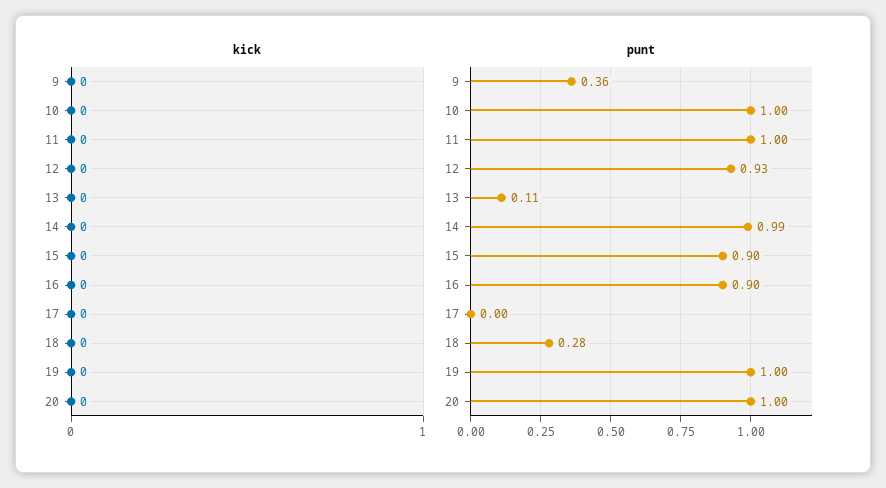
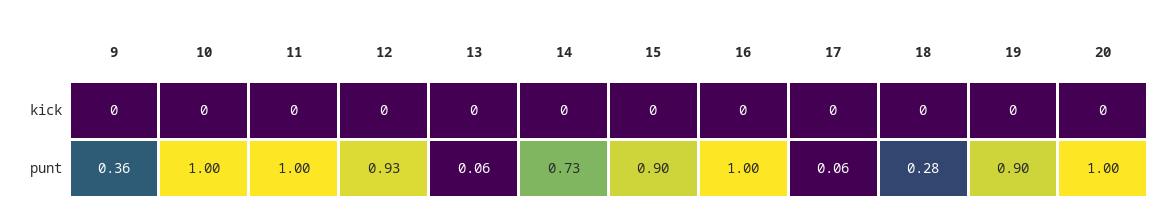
  {
    "kick": {
      "9": 0,
      "10": 0,
      "11": 0,
      "12": 0,
      "13": 0,
      "14": 0,
      "15": 0,
      "16": 0,
      "17": 0,
      "18": 0,
      "19": 0,
      "20": 0
    },
    "punt": {
      "9": 0.36,
      "10": 1,
      "11": 1,
      "12": 0.93,
-     "13": 0.11,
+     "13": 0.06,
-     "14": 0.99,
+     "14": 0.73,
      "15": 0.9,
-     "16": 0.9,
+     "16": 1,
-     "17": 0,
+     "17": 0.06,
      "18": 0.28,
-     "19": 1,
+     "19": 0.9,
      "20": 1
    }
  }

